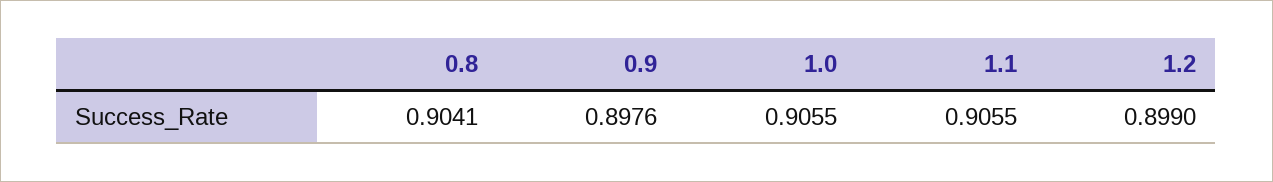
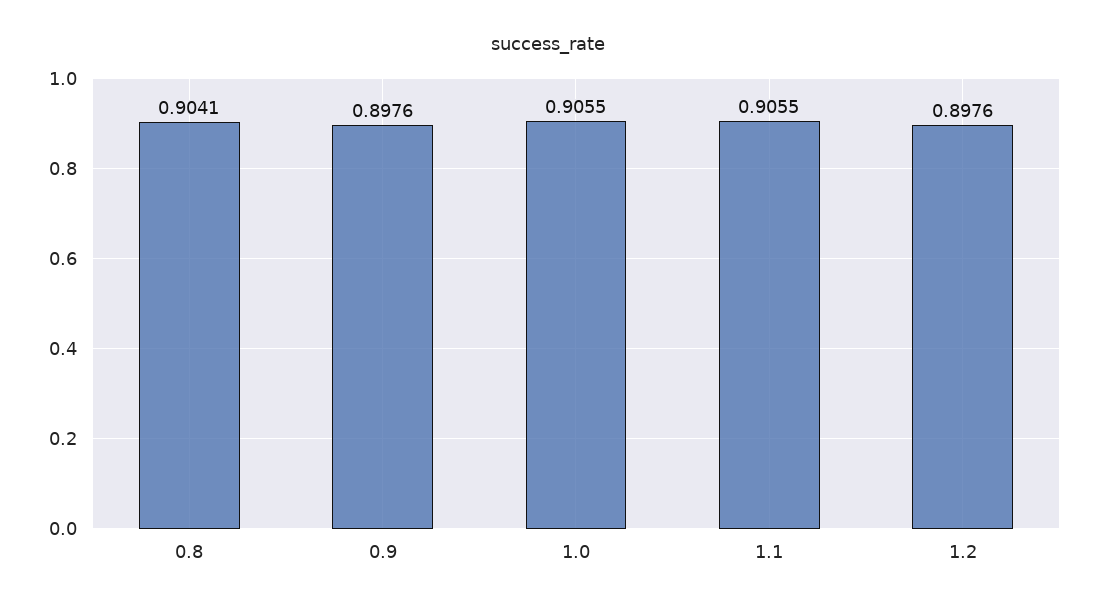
  {
    "0.8": 0.9041,
    "0.9": 0.8976,
    "1.0": 0.9055,
    "1.1": 0.9055,
-   "1.2": 0.899
+   "1.2": 0.8976
  }

